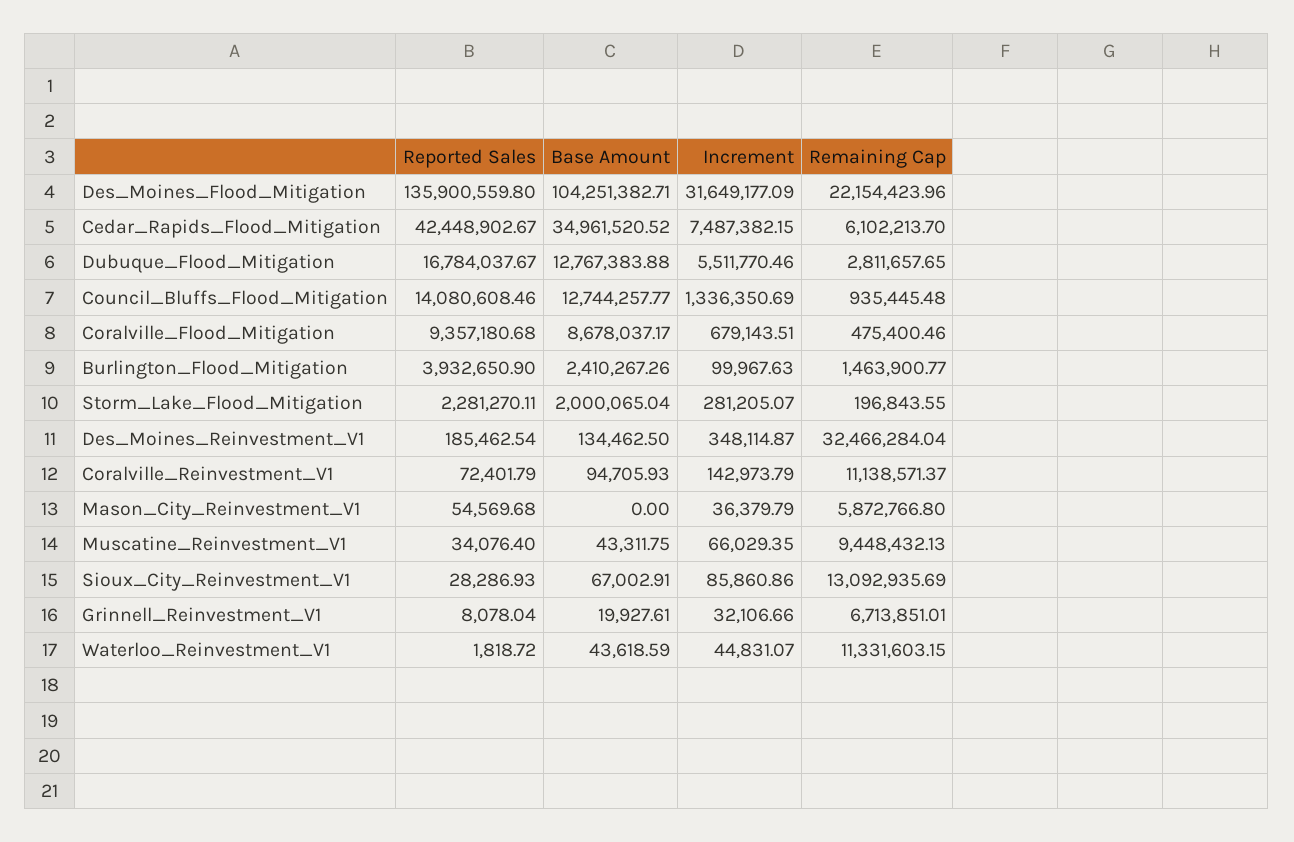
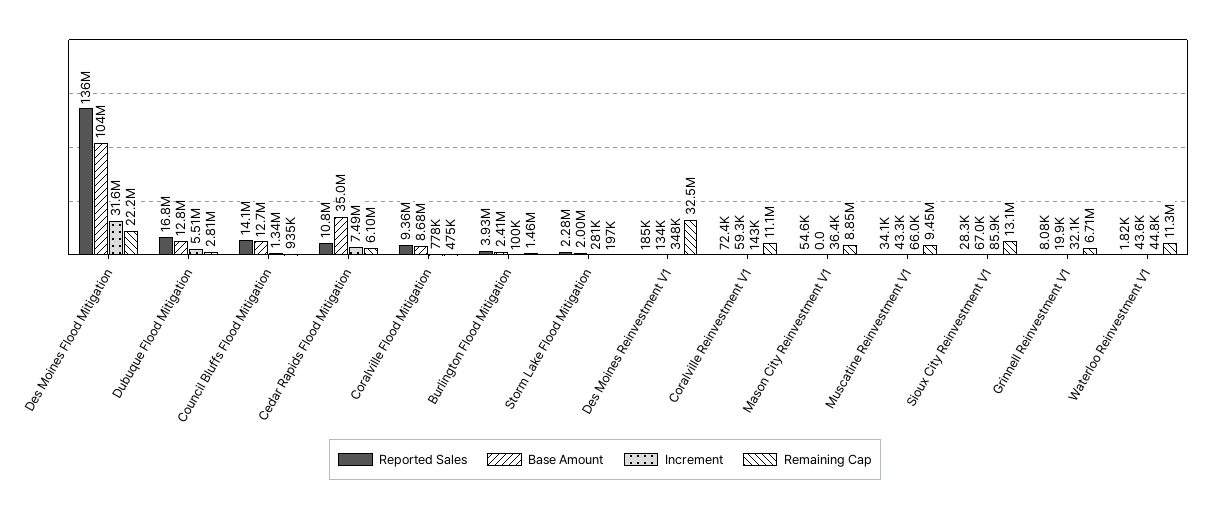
  {
    "Reported Sales": {
      "Des_Moines_Flood_Mitigation": 135900559.8,
-     "Cedar_Rapids_Flood_Mitigation": 42448902.67,
+     "Cedar_Rapids_Flood_Mitigation": 10800000,
      "Dubuque_Flood_Mitigation": 16784037.67,
      "Council_Bluffs_Flood_Mitigation": 14080608.46,
      "Coralville_Flood_Mitigation": 9357180.68,
      "Burlington_Flood_Mitigation": 3932650.9,
      "Storm_Lake_Flood_Mitigation": 2281270.11,
      "Des_Moines_Reinvestment_V1": 185462.54,
      "Coralville_Reinvestment_V1": 72401.79,
      "Mason_City_Reinvestment_V1": 54569.68,
      "Muscatine_Reinvestment_V1": 34076.4,
      "Sioux_City_Reinvestment_V1": 28286.93,
      "Grinnell_Reinvestment_V1": 8078.04,
      "Waterloo_Reinvestment_V1": 1818.72
    },
    "Base Amount": {
      "Des_Moines_Flood_Mitigation": 104251382.71,
      "Cedar_Rapids_Flood_Mitigation": 34961520.52,
      "Dubuque_Flood_Mitigation": 12767383.88,
      "Council_Bluffs_Flood_Mitigation": 12744257.77,
      "Coralville_Flood_Mitigation": 8678037.17,
      "Burlington_Flood_Mitigation": 2410267.26,
      "Storm_Lake_Flood_Mitigation": 2000065.04,
      "Des_Moines_Reinvestment_V1": 134462.5,
-     "Coralville_Reinvestment_V1": 94705.93,
+     "Coralville_Reinvestment_V1": 59300,
      "Mason_City_Reinvestment_V1": 0,
      "Muscatine_Reinvestment_V1": 43311.75,
      "Sioux_City_Reinvestment_V1": 67002.91,
      "Grinnell_Reinvestment_V1": 19927.61,
      "Waterloo_Reinvestment_V1": 43618.59
    },
    "Increment": {
      "Des_Moines_Flood_Mitigation": 31649177.09,
      "Cedar_Rapids_Flood_Mitigation": 7487382.15,
      "Dubuque_Flood_Mitigation": 5511770.46,
      "Council_Bluffs_Flood_Mitigation": 1336350.69,
-     "Coralville_Flood_Mitigation": 679143.51,
+     "Coralville_Flood_Mitigation": 778000,
      "Burlington_Flood_Mitigation": 99967.63,
      "Storm_Lake_Flood_Mitigation": 281205.07,
      "Des_Moines_Reinvestment_V1": 348114.87,
      "Coralville_Reinvestment_V1": 142973.79,
      "Mason_City_Reinvestment_V1": 36379.79,
      "Muscatine_Reinvestment_V1": 66029.35,
      "Sioux_City_Reinvestment_V1": 85860.86,
      "Grinnell_Reinvestment_V1": 32106.66,
      "Waterloo_Reinvestment_V1": 44831.07
    },
    "Remaining Cap": {
      "Des_Moines_Flood_Mitigation": 22154423.96,
      "Cedar_Rapids_Flood_Mitigation": 6102213.7,
      "Dubuque_Flood_Mitigation": 2811657.65,
      "Council_Bluffs_Flood_Mitigation": 935445.48,
      "Coralville_Flood_Mitigation": 475400.46,
      "Burlington_Flood_Mitigation": 1463900.77,
      "Storm_Lake_Flood_Mitigation": 196843.55,
      "Des_Moines_Reinvestment_V1": 32466284.04,
      "Coralville_Reinvestment_V1": 11138571.37,
-     "Mason_City_Reinvestment_V1": 5872766.8,
+     "Mason_City_Reinvestment_V1": 8850000,
      "Muscatine_Reinvestment_V1": 9448432.13,
      "Sioux_City_Reinvestment_V1": 13092935.69,
      "Grinnell_Reinvestment_V1": 6713851.01,
      "Waterloo_Reinvestment_V1": 11331603.15
    }
  }

